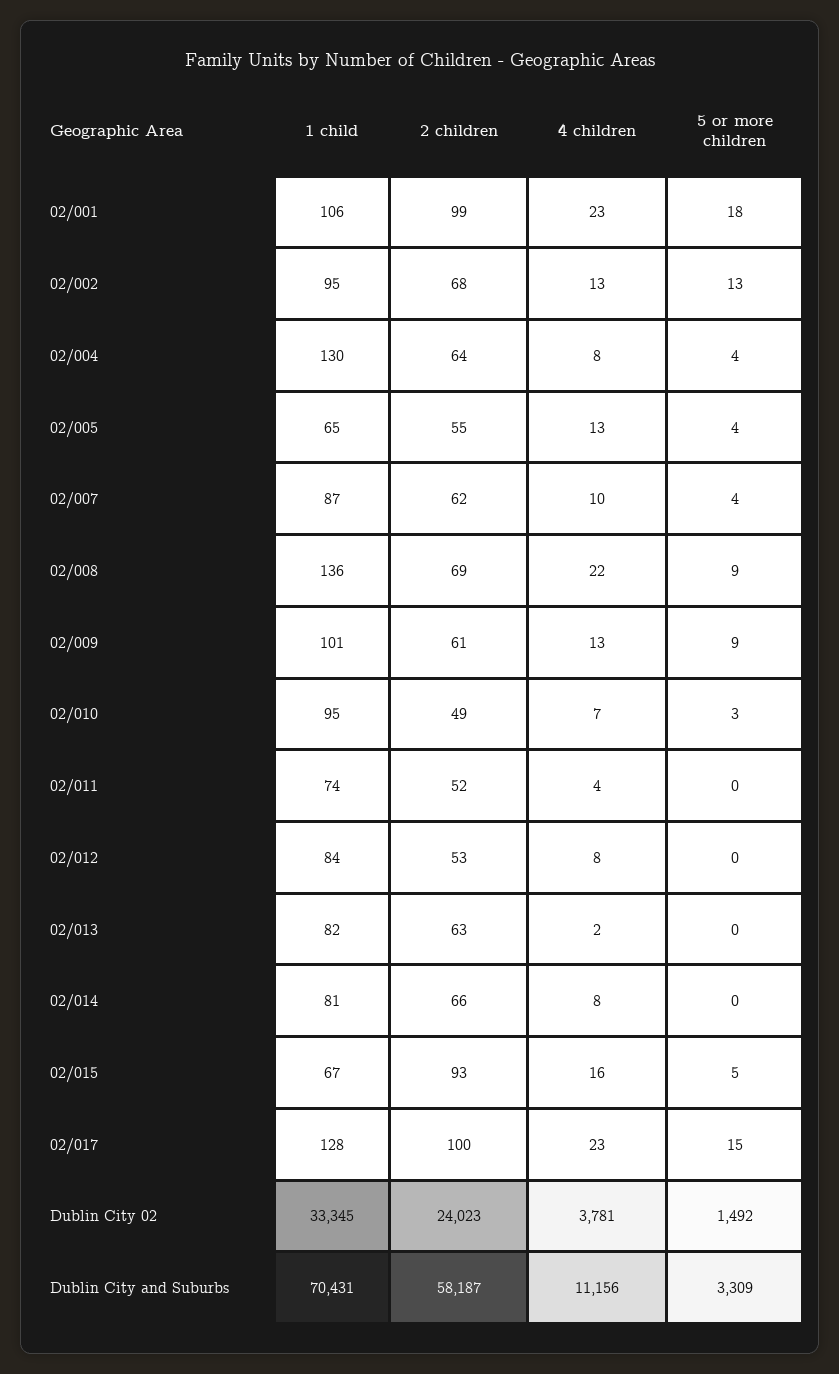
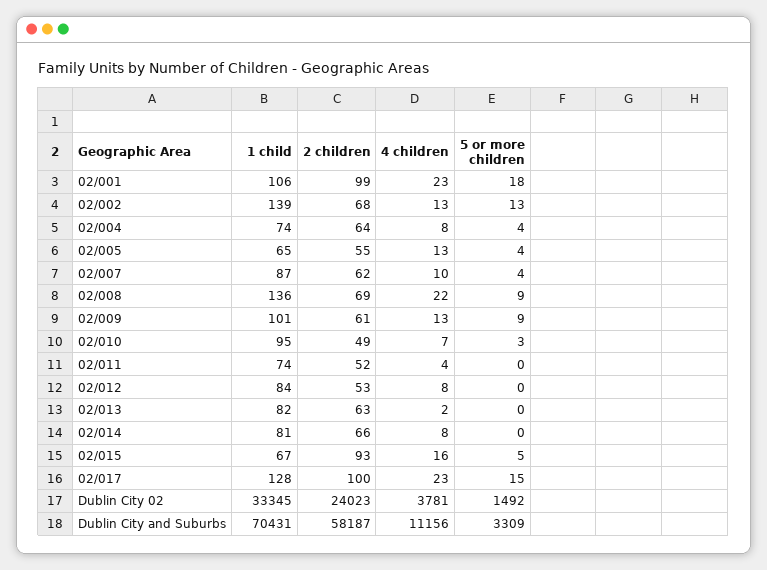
  {
    "1 child": {
      "02/001": 106,
-     "02/002": 95,
+     "02/002": 139,
-     "02/004": 130,
+     "02/004": 74,
      "02/005": 65,
      "02/007": 87,
      "02/008": 136,
      "02/009": 101,
      "02/010": 95,
      "02/011": 74,
      "02/012": 84,
      "02/013": 82,
      "02/014": 81,
      "02/015": 67,
      "02/017": 128,
      "Dublin City 02": 33345,
      "Dublin City and Suburbs": 70431
    },
    "2 children": {
      "02/001": 99,
      "02/002": 68,
      "02/004": 64,
      "02/005": 55,
      "02/007": 62,
      "02/008": 69,
      "02/009": 61,
      "02/010": 49,
      "02/011": 52,
      "02/012": 53,
      "02/013": 63,
      "02/014": 66,
      "02/015": 93,
      "02/017": 100,
      "Dublin City 02": 24023,
      "Dublin City and Suburbs": 58187
    },
    "4 children": {
      "02/001": 23,
      "02/002": 13,
      "02/004": 8,
      "02/005": 13,
      "02/007": 10,
      "02/008": 22,
      "02/009": 13,
      "02/010": 7,
      "02/011": 4,
      "02/012": 8,
      "02/013": 2,
      "02/014": 8,
      "02/015": 16,
      "02/017": 23,
      "Dublin City 02": 3781,
      "Dublin City and Suburbs": 11156
    },
    "5 or more children": {
      "02/001": 18,
      "02/002": 13,
      "02/004": 4,
      "02/005": 4,
      "02/007": 4,
      "02/008": 9,
      "02/009": 9,
      "02/010": 3,
      "02/011": 0,
      "02/012": 0,
      "02/013": 0,
      "02/014": 0,
      "02/015": 5,
      "02/017": 15,
      "Dublin City 02": 1492,
      "Dublin City and Suburbs": 3309
    }
  }

